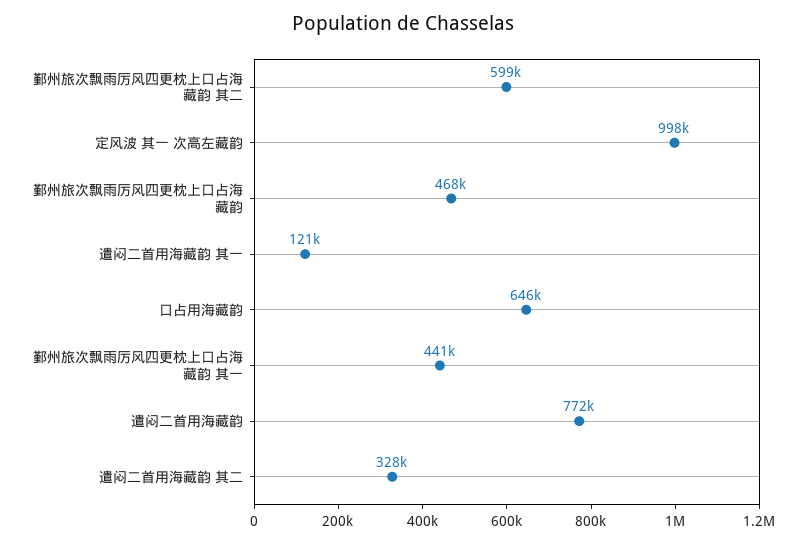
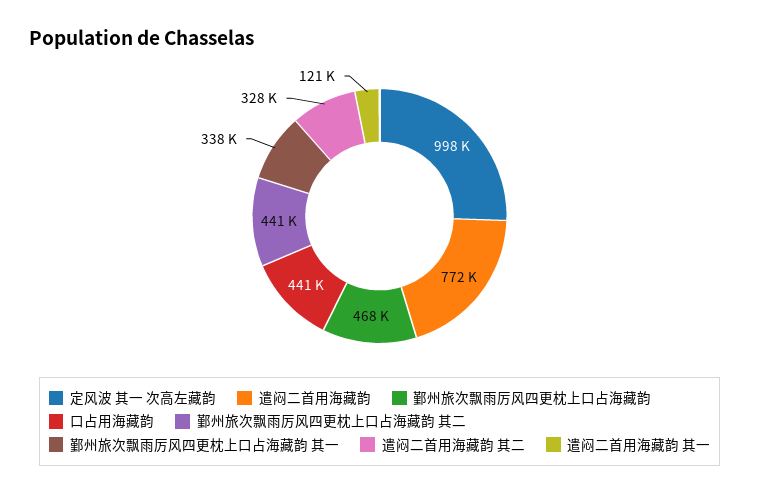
  {
-   "鄞州旅次飘雨厉风四更枕上口占海藏韵 其二": 599000,
+   "鄞州旅次飘雨厉风四更枕上口占海藏韵 其二": 441000,
    "定风波 其一 次高左藏韵": 998000,
    "鄞州旅次飘雨厉风四更枕上口占海藏韵": 468000,
    "遣闷二首用海藏韵 其一": 121000,
-   "口占用海藏韵": 646000,
+   "口占用海藏韵": 441000,
-   "鄞州旅次飘雨厉风四更枕上口占海藏韵 其一": 441000,
+   "鄞州旅次飘雨厉风四更枕上口占海藏韵 其一": 338000,
    "遣闷二首用海藏韵": 772000,
    "遣闷二首用海藏韵 其二": 328000
  }

